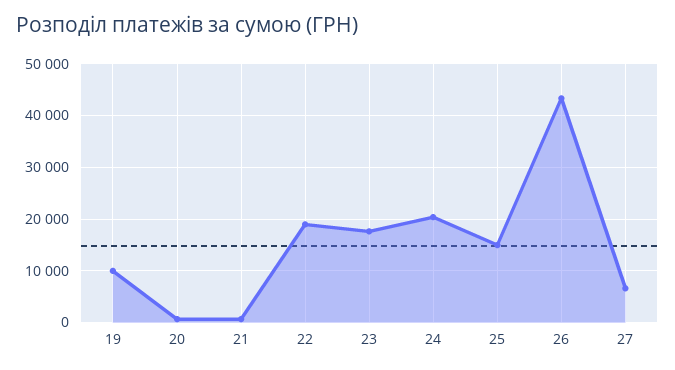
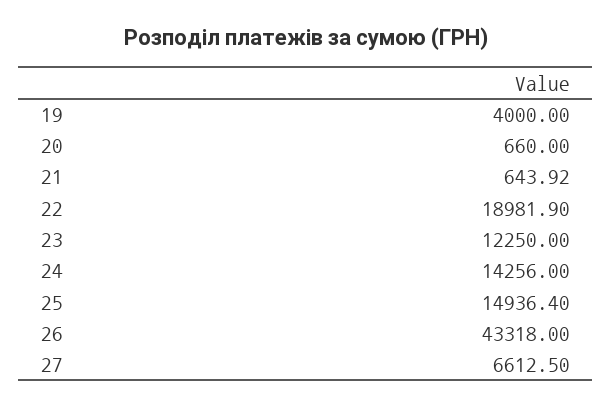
  {
-   "19": 10000,
+   "19": 4000,
    "20": 660,
    "21": 643.92,
    "22": 18981.9,
-   "23": 18000,
+   "23": 12250,
-   "24": 20000,
+   "24": 14256,
    "25": 14936.4,
    "26": 43318,
    "27": 6612.5
  }

